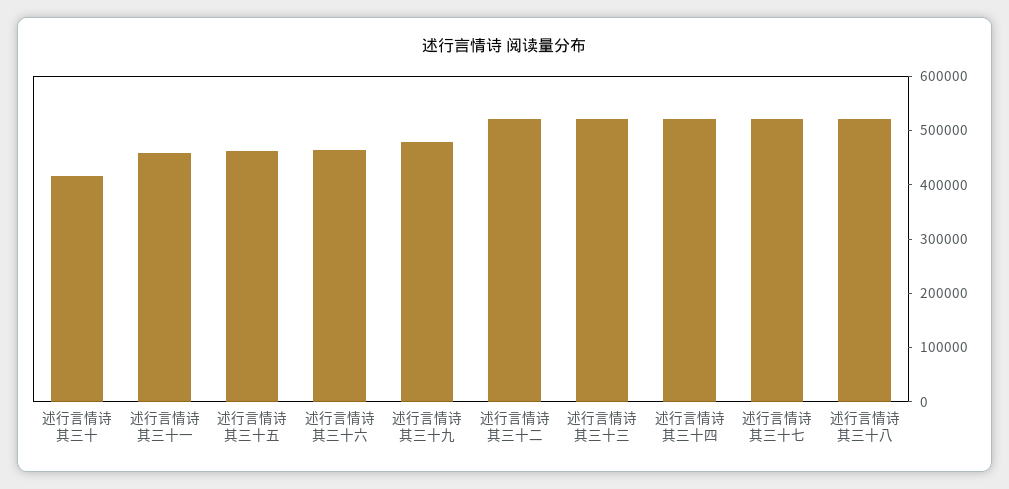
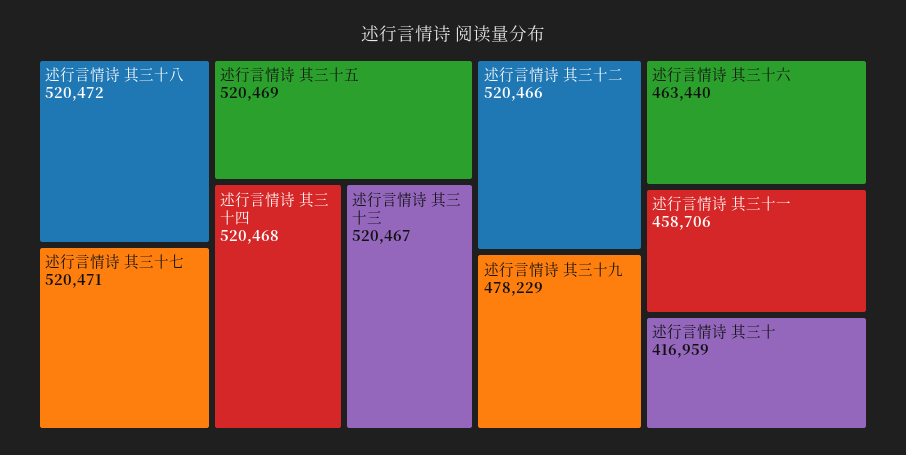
  {
    "述行言情诗 其三十": 416959,
    "述行言情诗 其三十一": 458706,
-   "述行言情诗 其三十五": 460000,
+   "述行言情诗 其三十五": 520469,
    "述行言情诗 其三十六": 463440,
    "述行言情诗 其三十九": 478229,
    "述行言情诗 其三十二": 520466,
    "述行言情诗 其三十三": 520467,
    "述行言情诗 其三十四": 520468,
    "述行言情诗 其三十七": 520471,
    "述行言情诗 其三十八": 520472
  }

